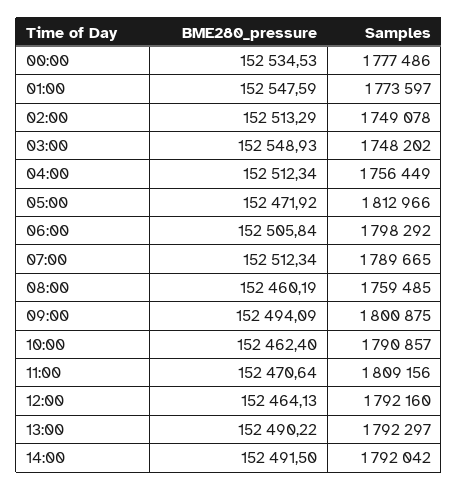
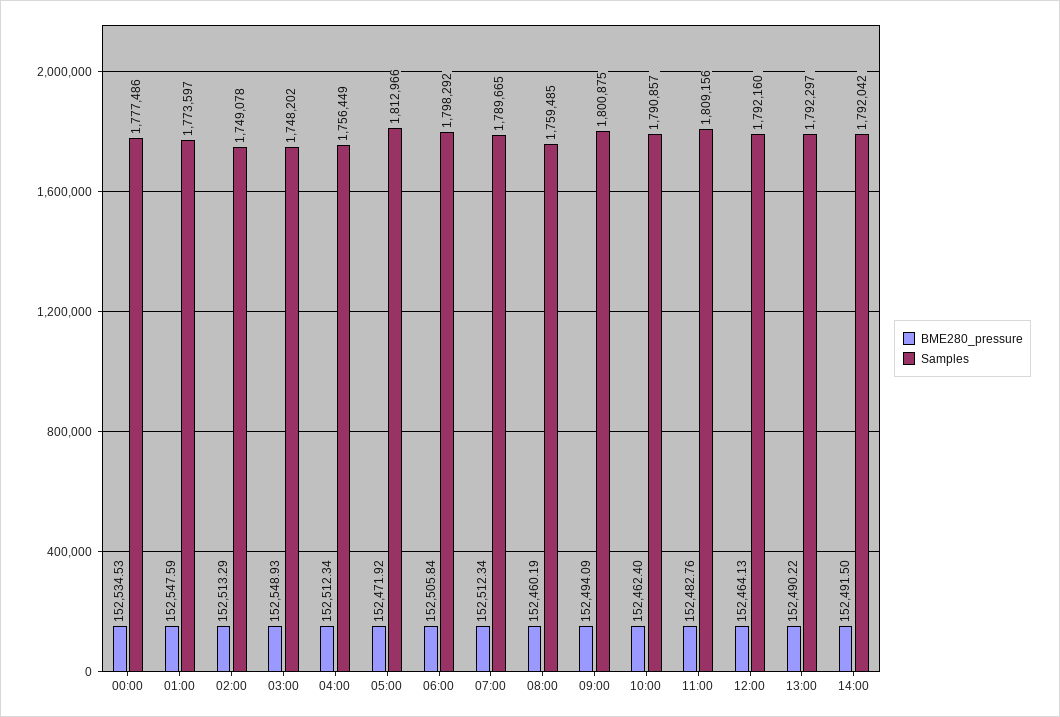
  {
    "BME280_pressure": {
      "00:00": 152534.53,
      "01:00": 152547.59,
      "02:00": 152513.29,
      "03:00": 152548.93,
      "04:00": 152512.34,
      "05:00": 152471.92,
      "06:00": 152505.84,
      "07:00": 152512.34,
      "08:00": 152460.19,
      "09:00": 152494.09,
      "10:00": 152462.4,
-     "11:00": 152470.64,
+     "11:00": 152482.76,
      "12:00": 152464.13,
      "13:00": 152490.22,
      "14:00": 152491.5
    },
    "Samples": {
      "00:00": 1777486,
      "01:00": 1773597,
      "02:00": 1749078,
      "03:00": 1748202,
      "04:00": 1756449,
      "05:00": 1812966,
      "06:00": 1798292,
      "07:00": 1789665,
      "08:00": 1759485,
      "09:00": 1800875,
      "10:00": 1790857,
      "11:00": 1809156,
      "12:00": 1792160,
      "13:00": 1792297,
      "14:00": 1792042
    }
  }

